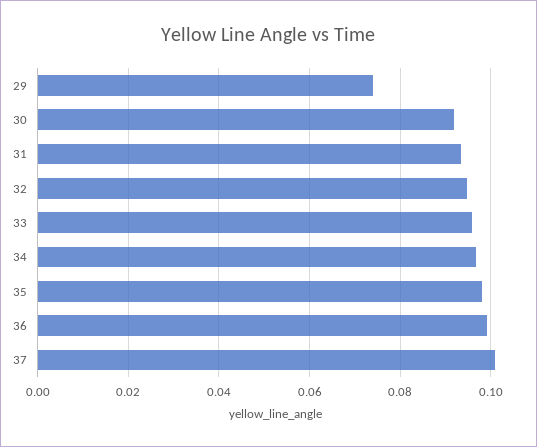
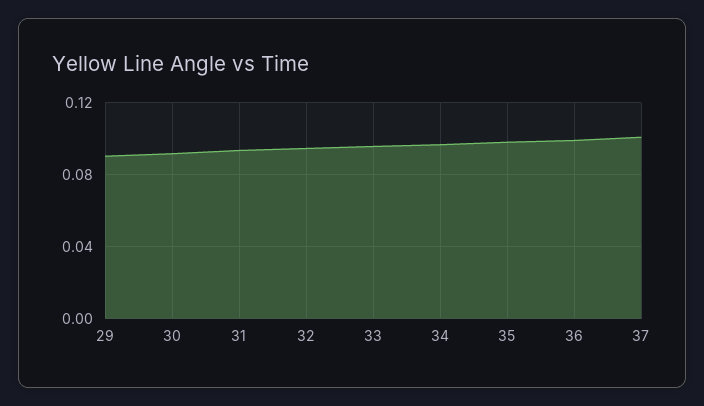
  {
-   "29": 0.074,
+   "29": 0.09,
    "30": 0.092,
    "31": 0.094,
    "32": 0.094,
    "33": 0.096,
    "34": 0.096,
    "35": 0.098,
    "36": 0.1,
    "37": 0.102
  }

